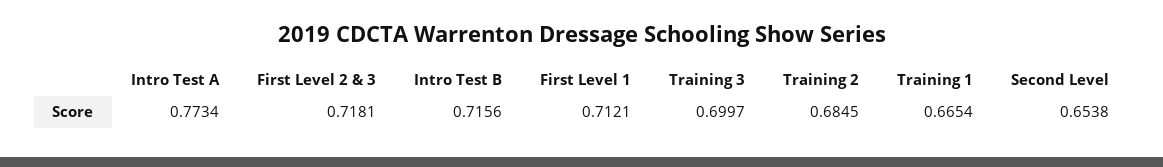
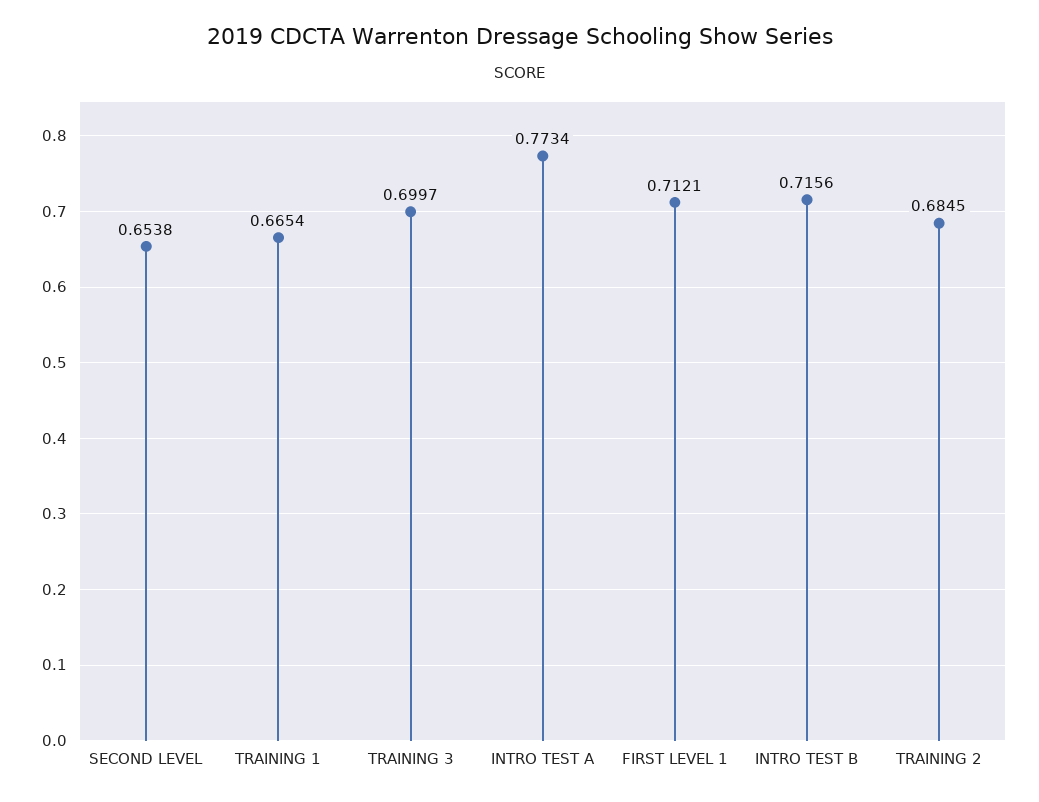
  {
    "Intro Test A": 0.7734,
-   "First Level 2 & 3": 0.7181,
    "Intro Test B": 0.7156,
    "First Level 1": 0.7121,
    "Training 3": 0.6997,
    "Training 2": 0.6845,
    "Training 1": 0.6654,
    "Second Level": 0.6538
  }

